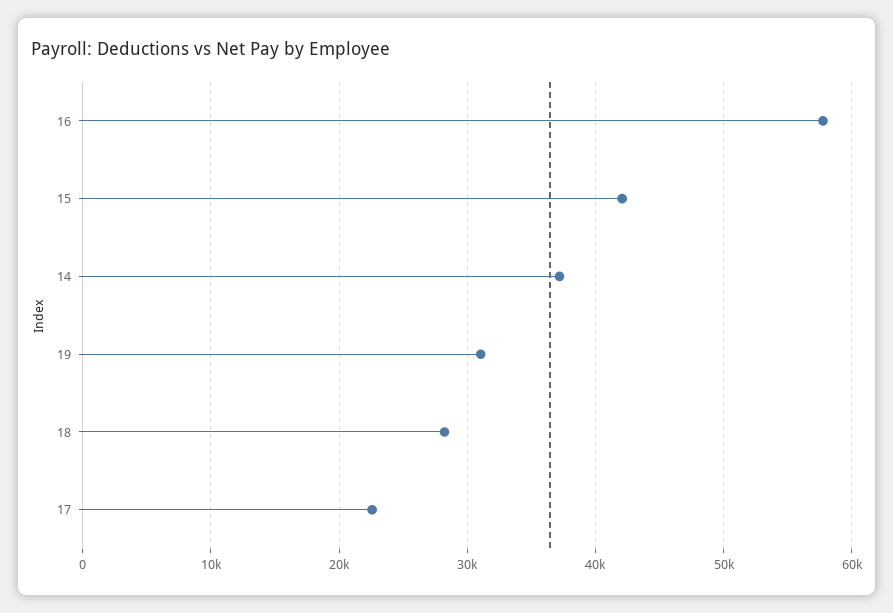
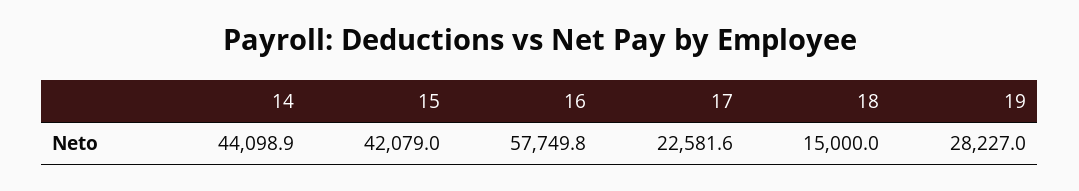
  {
    "16": 57749.8,
    "15": 42079,
-   "14": 37000,
+   "14": 44098.9,
-   "19": 31000,
+   "19": 28227,
-   "18": 28000,
+   "18": 15000,
    "17": 22581.6
  }

